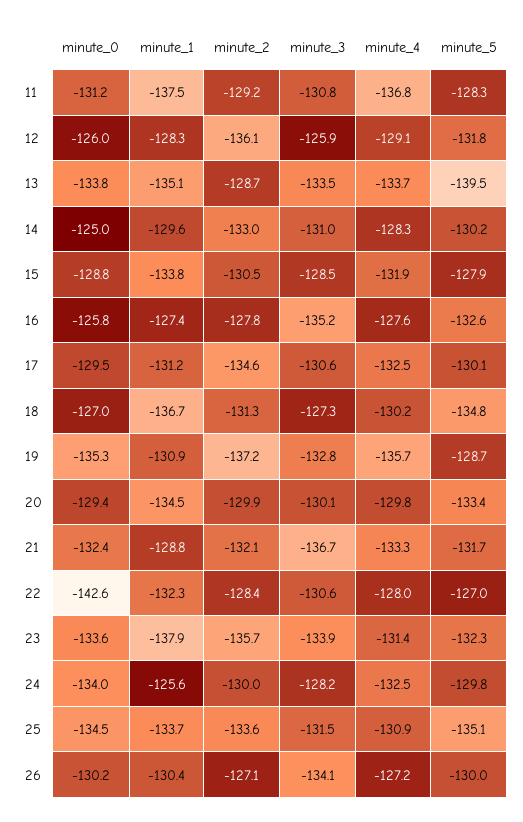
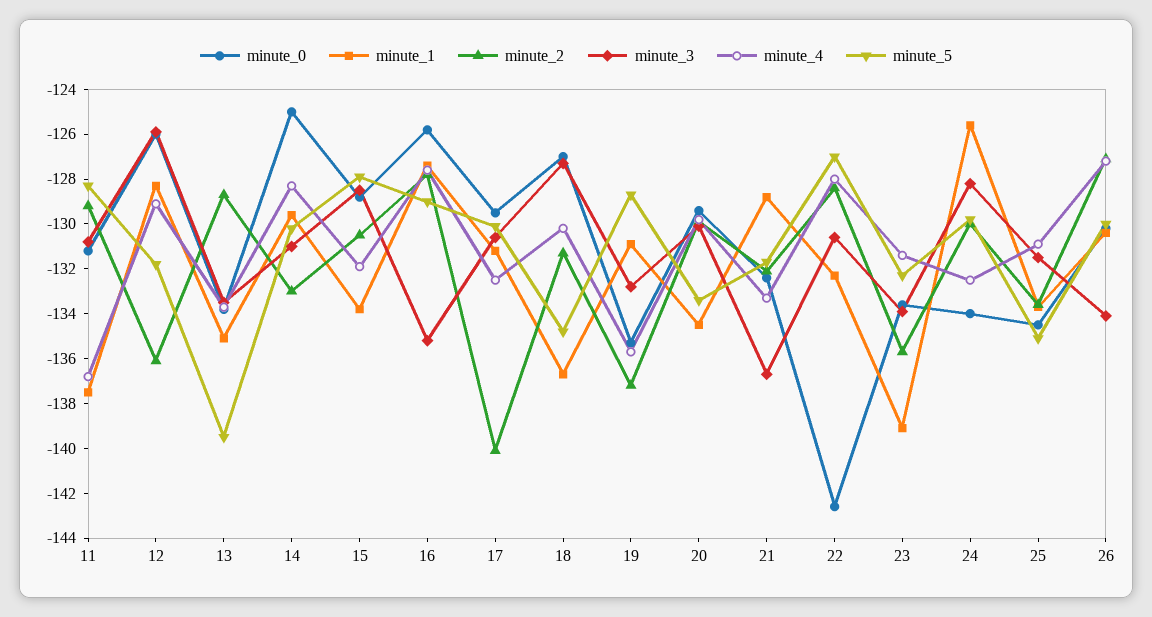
  {
    "minute_0": {
      "11": -131.2,
      "12": -126,
      "13": -133.8,
      "14": -125,
      "15": -128.8,
      "16": -125.8,
      "17": -129.5,
      "18": -127,
      "19": -135.3,
      "20": -129.4,
      "21": -132.4,
      "22": -142.6,
      "23": -133.6,
      "24": -134,
      "25": -134.5,
      "26": -130.2
    },
    "minute_1": {
      "11": -137.5,
      "12": -128.3,
      "13": -135.1,
      "14": -129.6,
      "15": -133.8,
      "16": -127.4,
      "17": -131.2,
      "18": -136.7,
      "19": -130.9,
      "20": -134.5,
      "21": -128.8,
      "22": -132.3,
-     "23": -137.9,
+     "23": -139,
      "24": -125.6,
      "25": -133.7,
      "26": -130.4
    },
    "minute_2": {
      "11": -129.2,
      "12": -136.1,
      "13": -128.7,
      "14": -133,
      "15": -130.5,
      "16": -127.8,
-     "17": -134.6,
+     "17": -140,
      "18": -131.3,
      "19": -137.2,
      "20": -129.9,
      "21": -132.1,
      "22": -128.4,
      "23": -135.7,
      "24": -130,
      "25": -133.6,
      "26": -127.1
    },
    "minute_3": {
      "11": -130.8,
      "12": -125.9,
      "13": -133.5,
      "14": -131,
      "15": -128.5,
      "16": -135.2,
      "17": -130.6,
      "18": -127.3,
      "19": -132.8,
      "20": -130.1,
      "21": -136.7,
      "22": -130.6,
      "23": -133.9,
      "24": -128.2,
      "25": -131.5,
      "26": -134.1
    },
    "minute_4": {
      "11": -136.8,
      "12": -129.1,
      "13": -133.7,
      "14": -128.3,
      "15": -131.9,
      "16": -127.6,
      "17": -132.5,
      "18": -130.2,
      "19": -135.7,
      "20": -129.8,
      "21": -133.3,
      "22": -128,
      "23": -131.4,
      "24": -132.5,
      "25": -130.9,
      "26": -127.2
    },
    "minute_5": {
      "11": -128.3,
      "12": -131.8,
      "13": -139.5,
      "14": -130.2,
      "15": -127.9,
-     "16": -132.6,
+     "16": -129,
      "17": -130.1,
      "18": -134.8,
      "19": -128.7,
      "20": -133.4,
      "21": -131.7,
      "22": -127,
      "23": -132.3,
      "24": -129.8,
      "25": -135.1,
      "26": -130
    }
  }

